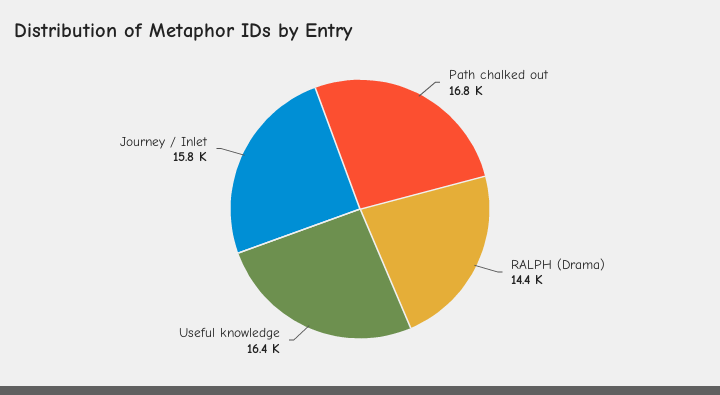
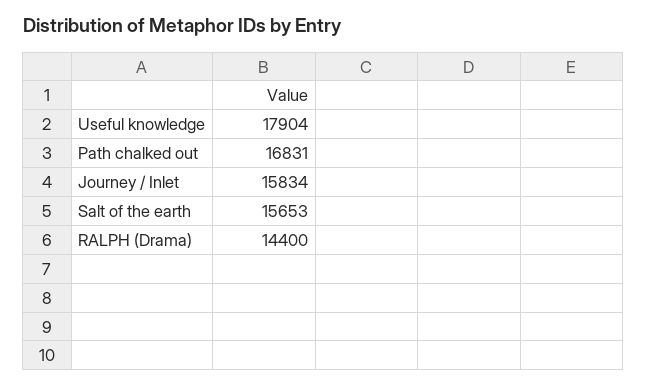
  {
    "Path chalked out": 16831,
    "RALPH (Drama)": 14400,
-   "Useful knowledge": 16400,
+   "Useful knowledge": 17904,
-   "Journey / Inlet": 15834
+   "Journey / Inlet": 15834,
+   "Salt of the earth": 15653
  }

